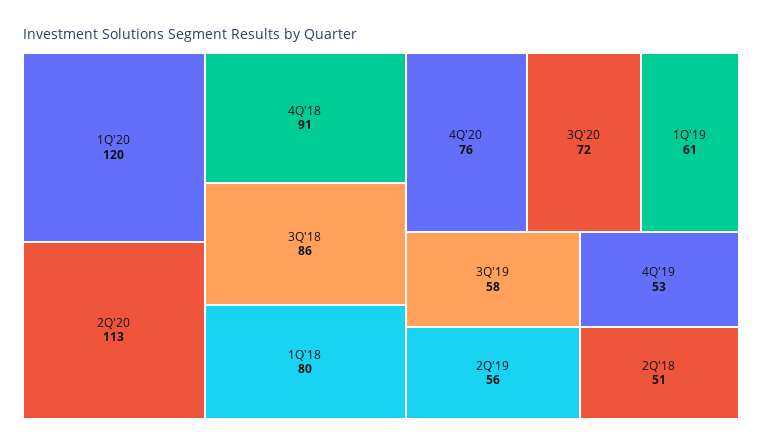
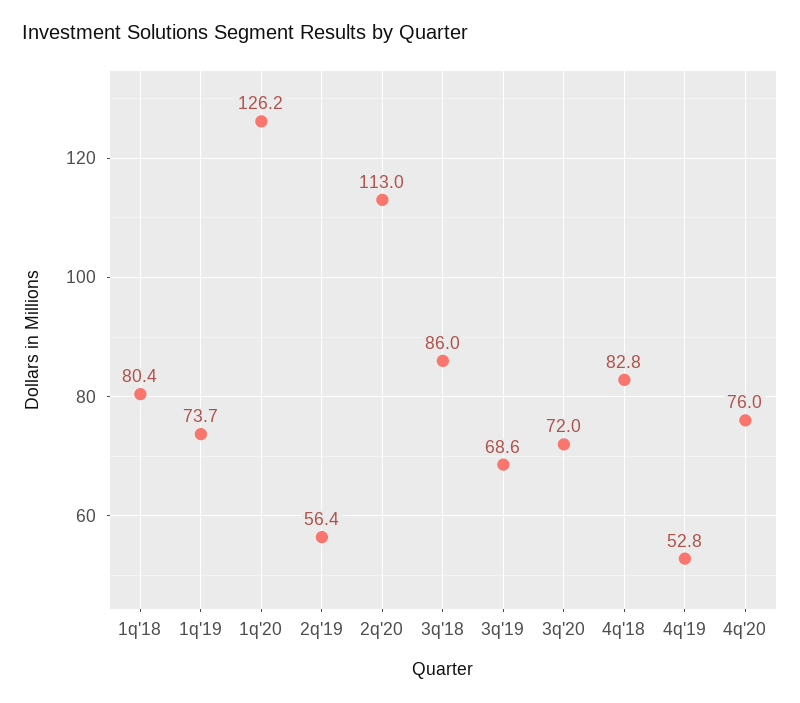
  {
-   "1Q'20": 120,
+   "1Q'20": 126.2,
    "2Q'20": 113,
-   "4Q'18": 91,
+   "4Q'18": 82.8,
    "3Q'18": 86,
    "1Q'18": 80.4,
    "4Q'20": 76,
    "3Q'20": 72,
-   "1Q'19": 61,
+   "1Q'19": 73.7,
-   "3Q'19": 58,
+   "3Q'19": 68.6,
    "2Q'19": 56.4,
-   "4Q'19": 52.8,
+   "4Q'19": 52.8
-   "2Q'18": 51
  }

